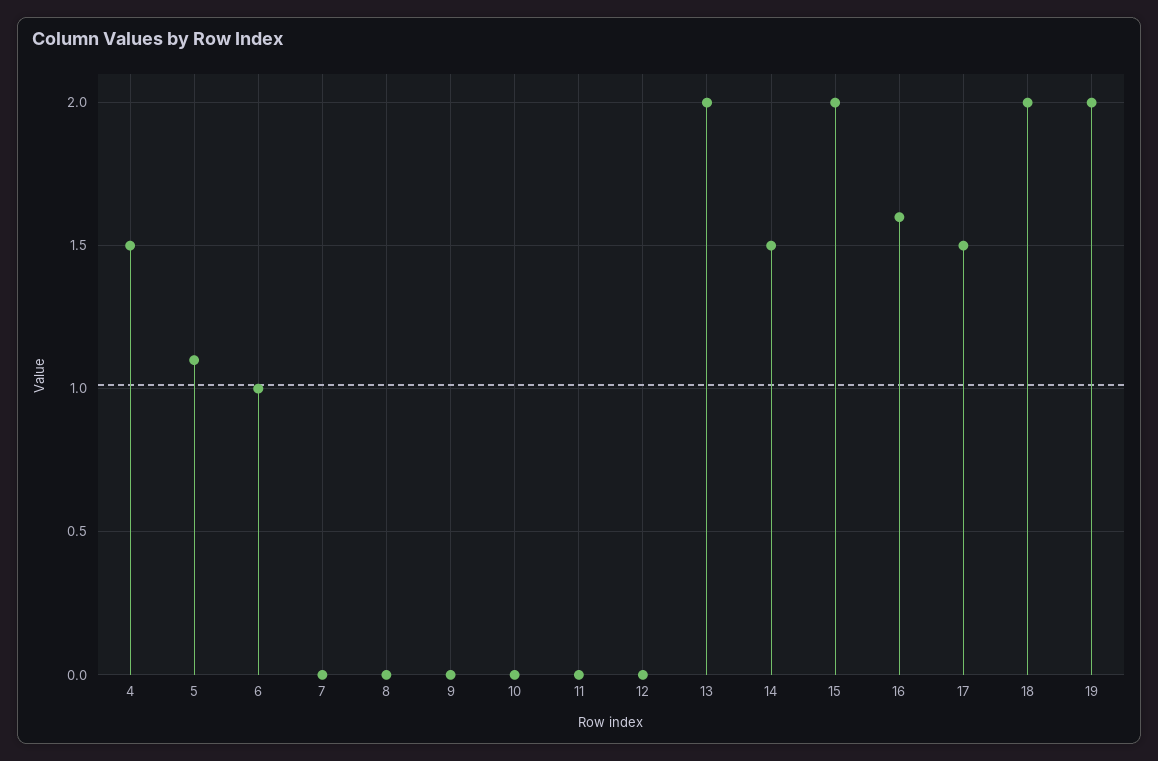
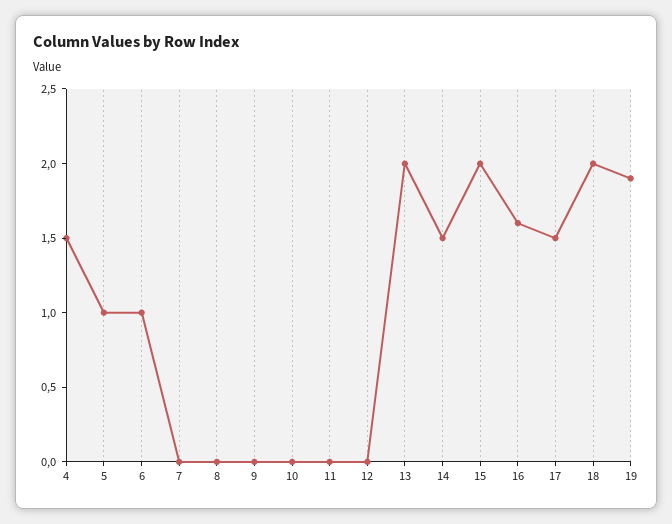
  {
    "4": 1.5,
-   "5": 1.1,
+   "5": 1,
    "6": 1,
    "7": 0,
    "8": 0,
    "9": 0,
    "10": 0,
    "11": 0,
    "12": 0,
    "13": 2,
    "14": 1.5,
    "15": 2,
    "16": 1.6,
    "17": 1.5,
    "18": 2,
-   "19": 2
+   "19": 1.9
  }

